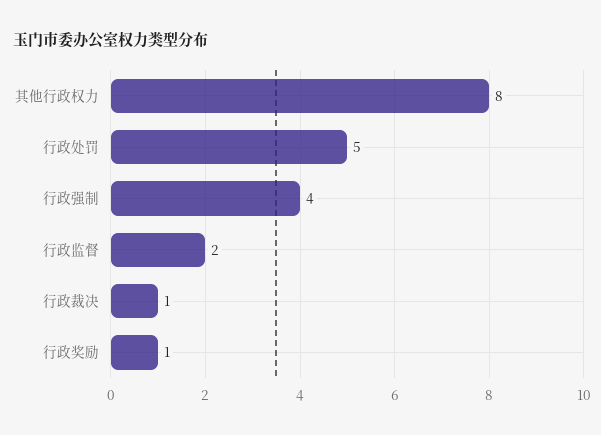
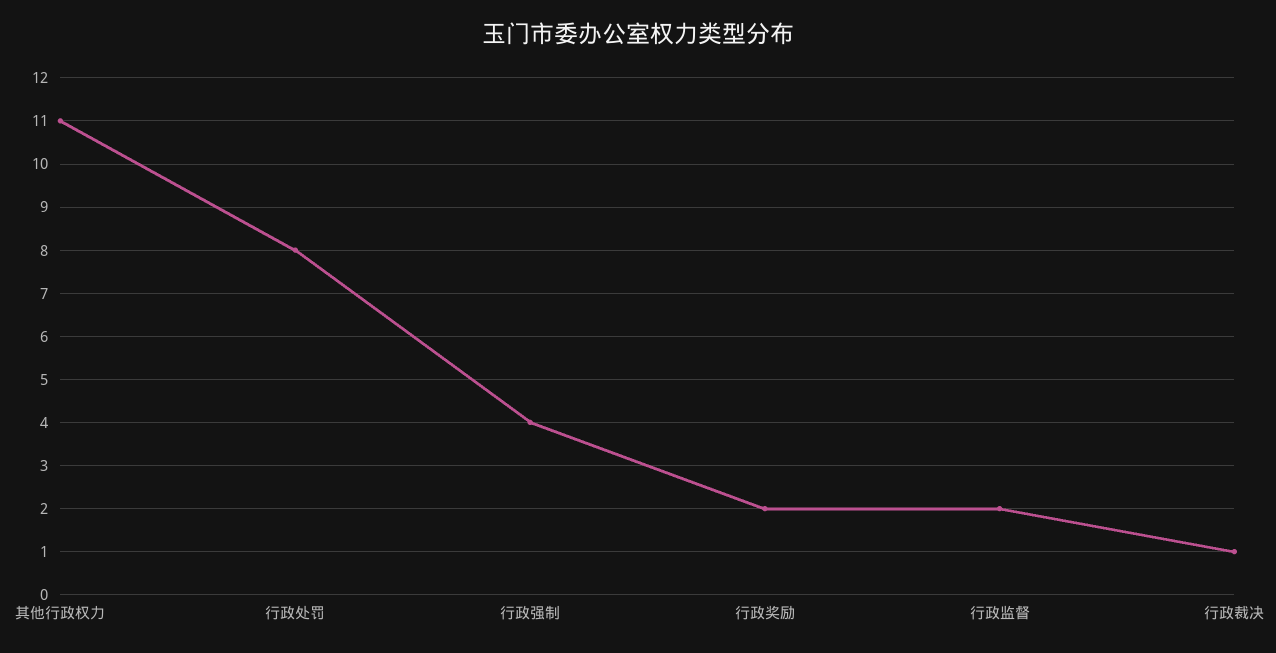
  {
-   "其他行政权力": 8,
+   "其他行政权力": 11,
-   "行政处罚": 5,
+   "行政处罚": 8,
    "行政强制": 4,
    "行政监督": 2,
    "行政裁决": 1,
-   "行政奖励": 1
+   "行政奖励": 2
  }

